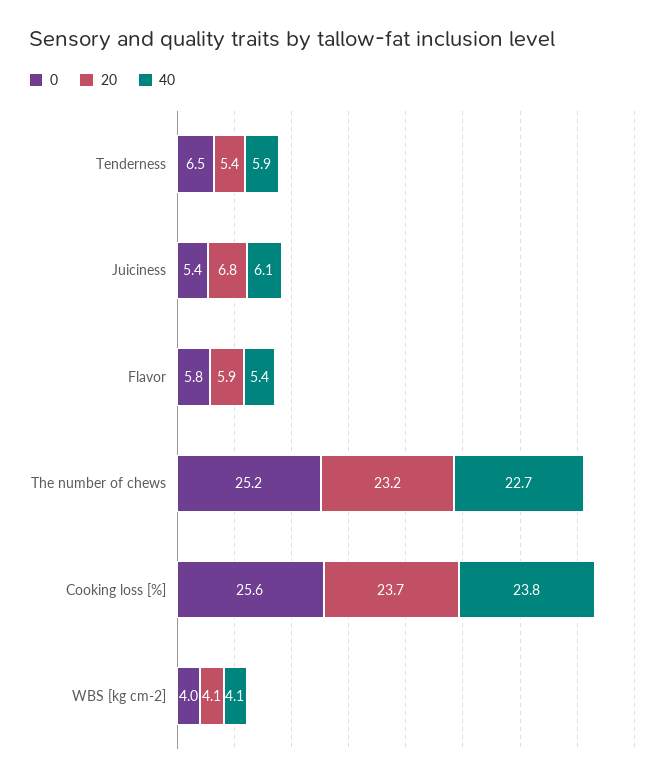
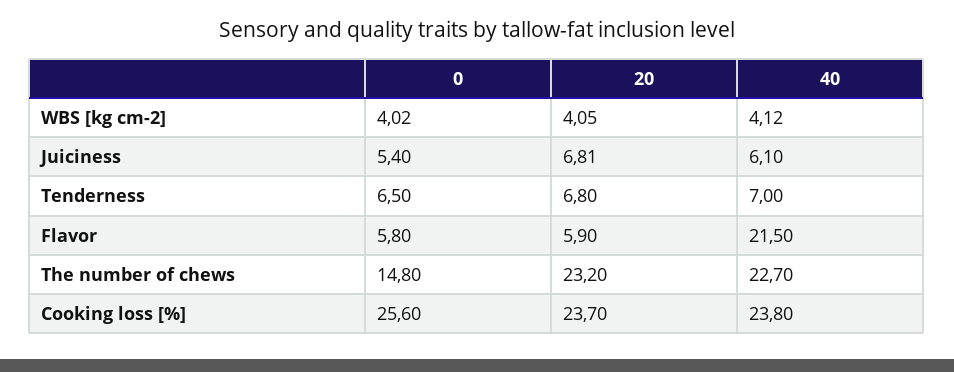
  {
    "0": {
      "Tenderness": 6.5,
      "Juiciness": 5.4,
      "Flavor": 5.8,
-     "The number of chews": 25.2,
+     "The number of chews": 14.8,
      "Cooking loss [%]": 25.6,
      "WBS [kg cm-2]": 4.02
    },
    "20": {
-     "Tenderness": 5.4,
+     "Tenderness": 6.8,
      "Juiciness": 6.81,
      "Flavor": 5.9,
      "The number of chews": 23.2,
      "Cooking loss [%]": 23.7,
      "WBS [kg cm-2]": 4.05
    },
    "40": {
-     "Tenderness": 5.9,
+     "Tenderness": 7,
      "Juiciness": 6.1,
-     "Flavor": 5.4,
+     "Flavor": 21.5,
      "The number of chews": 22.7,
      "Cooking loss [%]": 23.8,
      "WBS [kg cm-2]": 4.12
    }
  }

